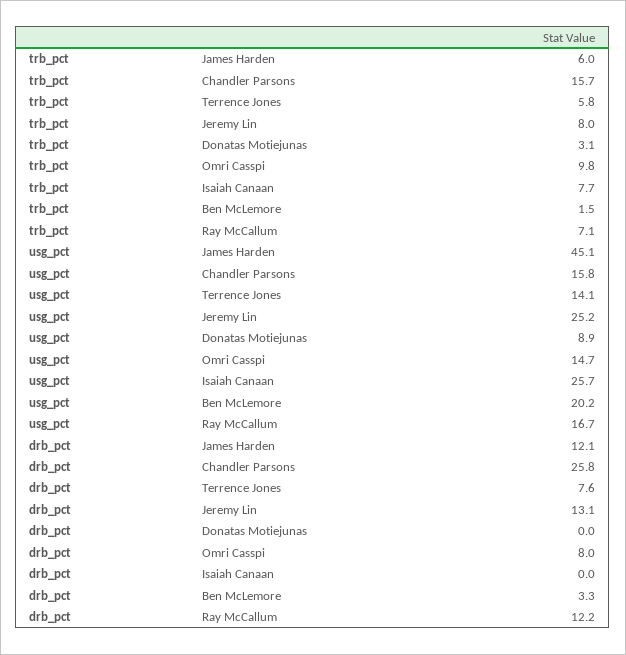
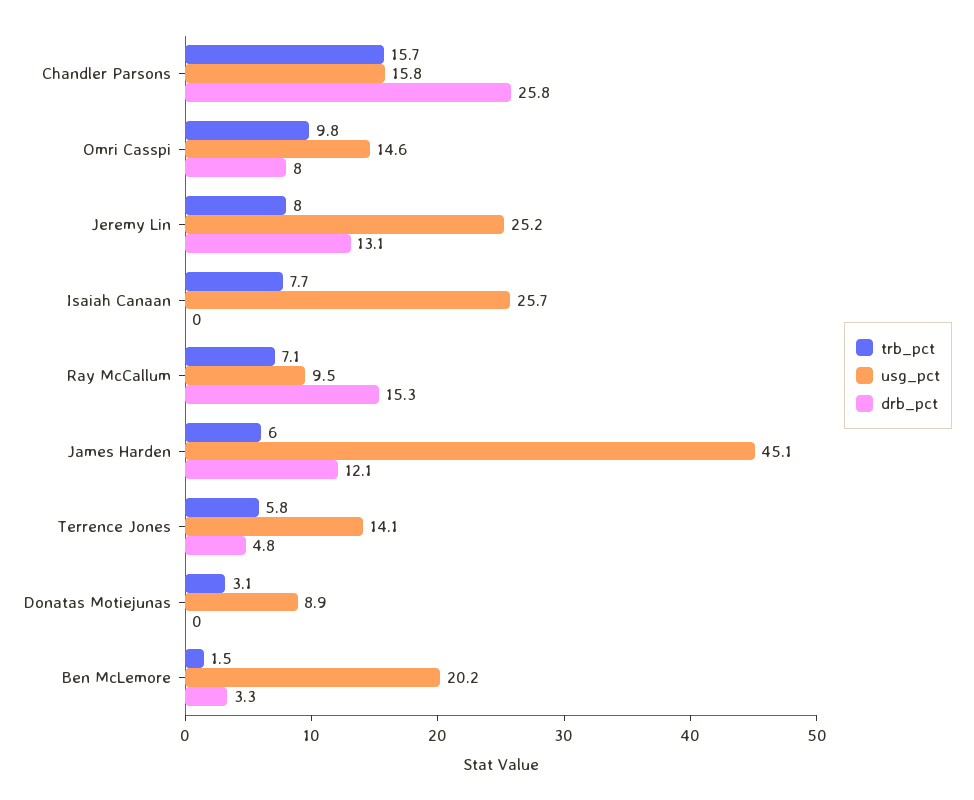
  {
    "trb_pct": {
      "James Harden": 6,
      "Chandler Parsons": 15.7,
      "Terrence Jones": 5.8,
      "Jeremy Lin": 8,
      "Donatas Motiejunas": 3.1,
      "Omri Casspi": 9.8,
      "Isaiah Canaan": 7.7,
      "Ben McLemore": 1.5,
      "Ray McCallum": 7.1
    },
    "usg_pct": {
      "James Harden": 45.1,
      "Chandler Parsons": 15.8,
      "Terrence Jones": 14.1,
      "Jeremy Lin": 25.2,
      "Donatas Motiejunas": 8.9,
-     "Omri Casspi": 14.7,
+     "Omri Casspi": 14.6,
      "Isaiah Canaan": 25.7,
      "Ben McLemore": 20.2,
-     "Ray McCallum": 16.7
+     "Ray McCallum": 9.5
    },
    "drb_pct": {
      "James Harden": 12.1,
      "Chandler Parsons": 25.8,
-     "Terrence Jones": 7.6,
+     "Terrence Jones": 4.8,
      "Jeremy Lin": 13.1,
      "Donatas Motiejunas": 0,
      "Omri Casspi": 8,
      "Isaiah Canaan": 0,
      "Ben McLemore": 3.3,
-     "Ray McCallum": 12.2
+     "Ray McCallum": 15.3
    }
  }

